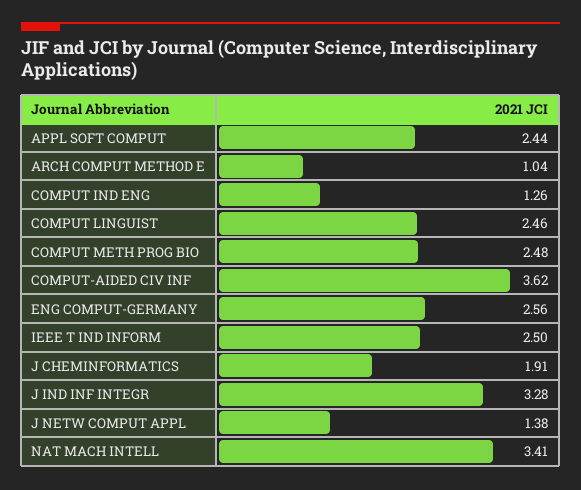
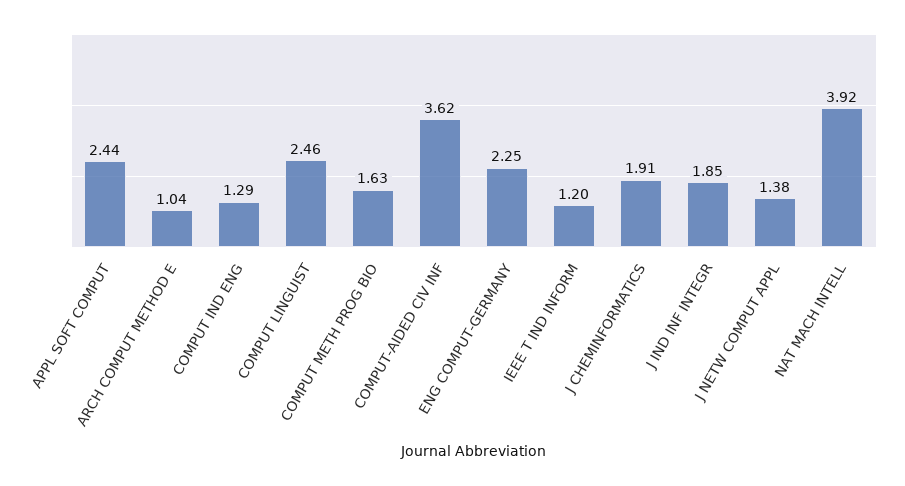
  {
    "APPL SOFT COMPUT": 2.44,
    "ARCH COMPUT METHOD E": 1.04,
-   "COMPUT IND ENG": 1.26,
+   "COMPUT IND ENG": 1.29,
    "COMPUT LINGUIST": 2.46,
-   "COMPUT METH PROG BIO": 2.48,
+   "COMPUT METH PROG BIO": 1.63,
    "COMPUT-AIDED CIV INF": 3.62,
-   "ENG COMPUT-GERMANY": 2.56,
+   "ENG COMPUT-GERMANY": 2.25,
-   "IEEE T IND INFORM": 2.5,
+   "IEEE T IND INFORM": 1.2,
    "J CHEMINFORMATICS": 1.91,
-   "J IND INF INTEGR": 3.28,
+   "J IND INF INTEGR": 1.85,
    "J NETW COMPUT APPL": 1.38,
-   "NAT MACH INTELL": 3.41
+   "NAT MACH INTELL": 3.92
  }

